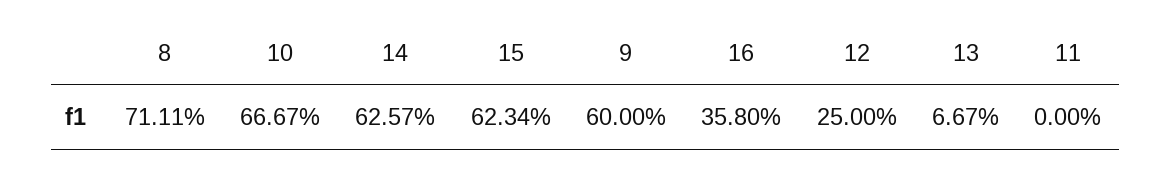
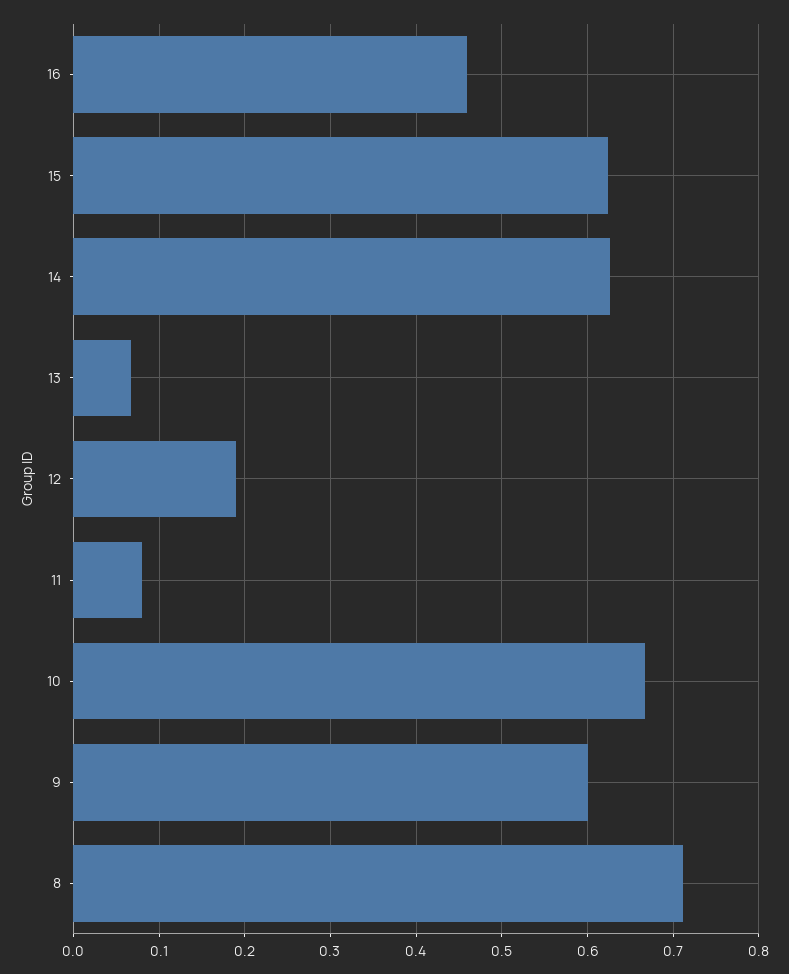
  {
    "8": 0.7111,
    "10": 0.6667,
    "14": 0.6257,
    "15": 0.6234,
    "9": 0.6,
-   "16": 0.358,
+   "16": 0.46,
-   "12": 0.25,
+   "12": 0.19,
    "13": 0.0667,
-   "11": 0
+   "11": 0.08
  }

